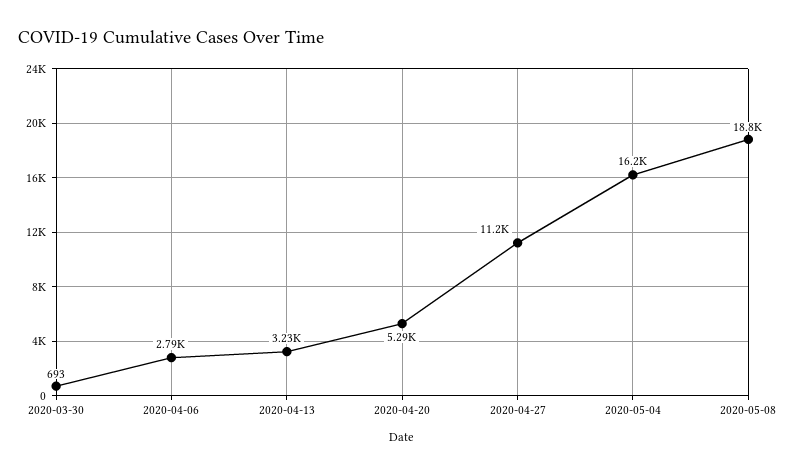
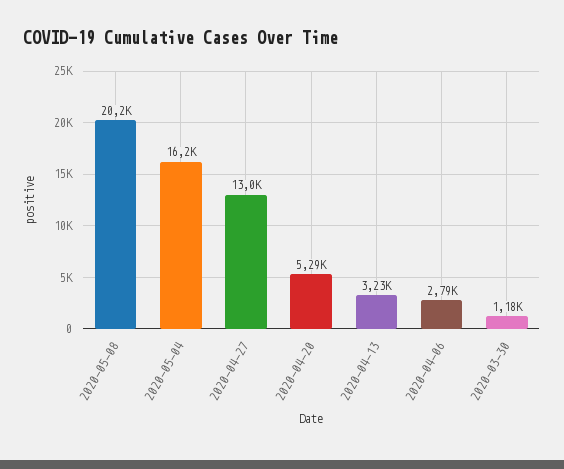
  {
-   "2020-03-30": 693,
+   "2020-03-30": 1180,
    "2020-04-06": 2790,
    "2020-04-13": 3230,
    "2020-04-20": 5290,
-   "2020-04-27": 11200,
+   "2020-04-27": 13000,
    "2020-05-04": 16200,
-   "2020-05-08": 18800
+   "2020-05-08": 20200
  }

